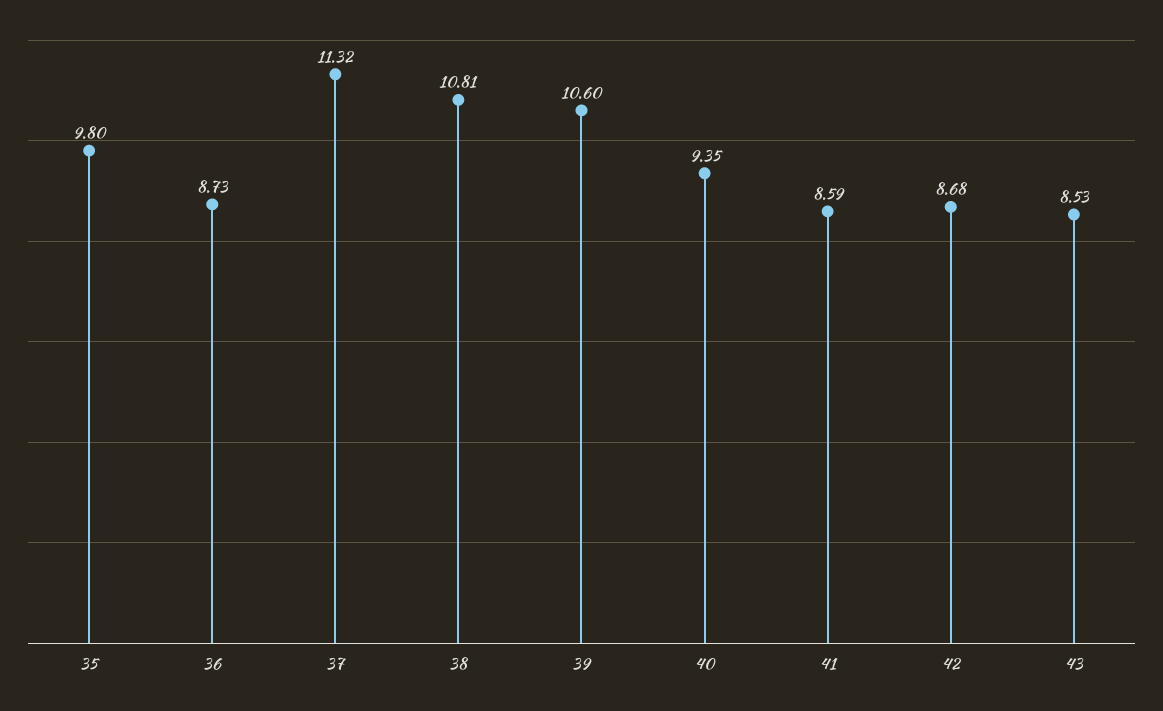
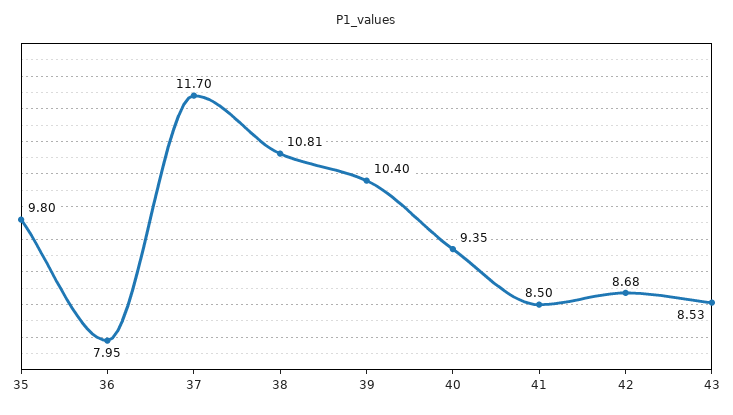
  {
    "35": 9.8,
-   "36": 8.73,
+   "36": 7.95,
-   "37": 11.32,
+   "37": 11.7,
    "38": 10.81,
-   "39": 10.6,
+   "39": 10.4,
    "40": 9.35,
-   "41": 8.59,
+   "41": 8.5,
    "42": 8.68,
    "43": 8.53
  }

